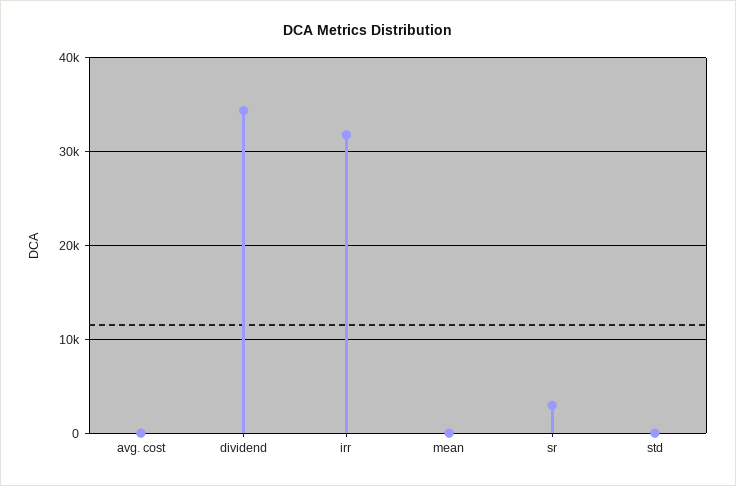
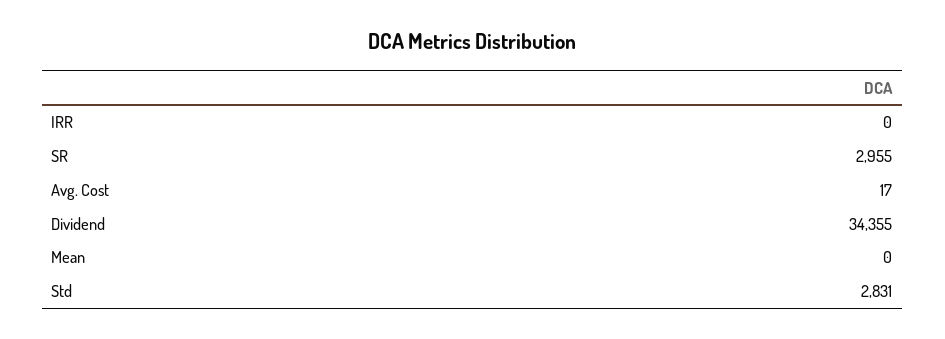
  {
    "avg. cost": 17,
    "dividend": 34355,
-   "irr": 32000,
+   "irr": 0,
    "mean": 0,
    "sr": 2955,
-   "std": 0
+   "std": 2831
  }

